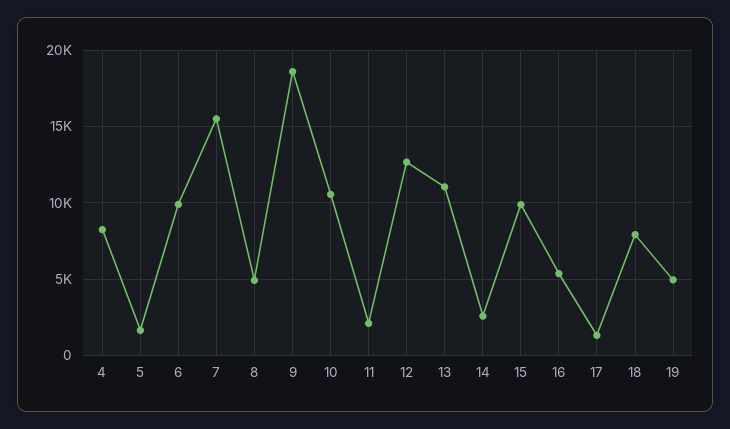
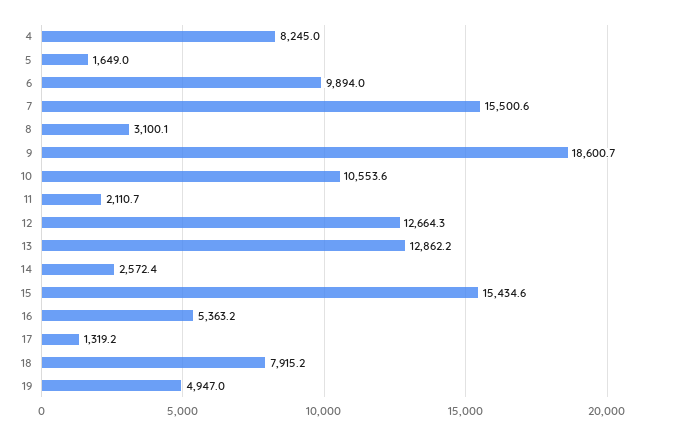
  {
    "4": 8245,
    "5": 1649,
    "6": 9894,
    "7": 15500.6,
-   "8": 5000,
+   "8": 3100.1,
    "9": 18600.7,
    "10": 10553.6,
    "11": 2110.7,
    "12": 12664.3,
-   "13": 11000,
+   "13": 12862.2,
    "14": 2572.4,
-   "15": 10000,
+   "15": 15434.6,
    "16": 5363.2,
    "17": 1319.2,
    "18": 7915.2,
    "19": 4947
  }

